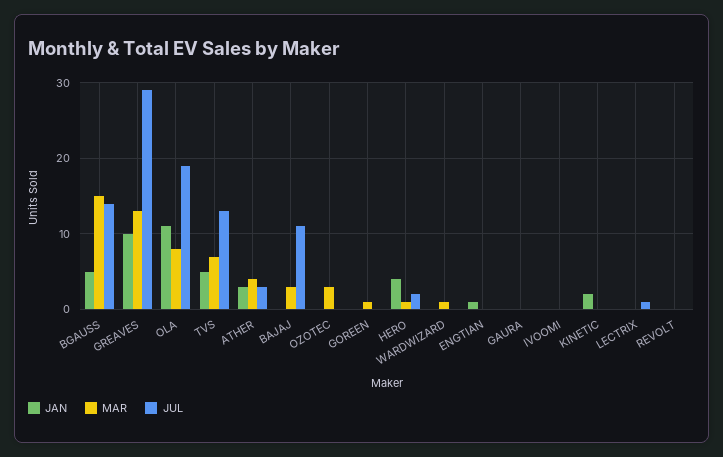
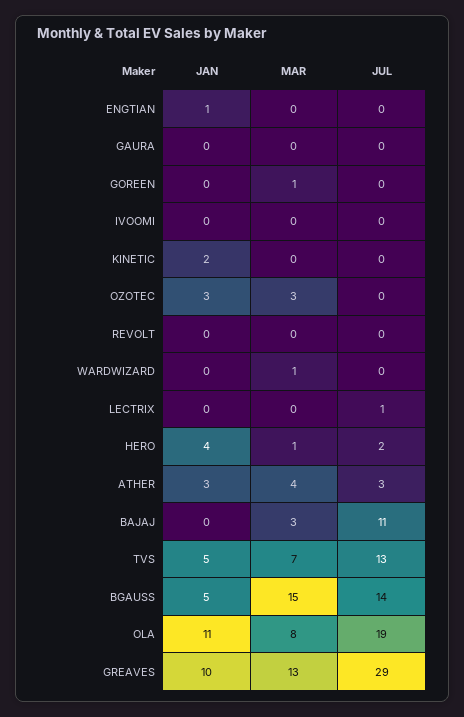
  {
    "JAN": {
      "BGAUSS": 5,
      "GREAVES": 10,
      "OLA": 11,
      "TVS": 5,
      "ATHER": 3,
      "BAJAJ": 0,
-     "OZOTEC": 0,
+     "OZOTEC": 3,
      "GOREEN": 0,
      "HERO": 4,
      "WARDWIZARD": 0,
      "ENGTIAN": 1,
      "GAURA": 0,
      "IVOOMI": 0,
      "KINETIC": 2,
      "LECTRIX": 0,
      "REVOLT": 0
    },
    "MAR": {
      "BGAUSS": 15,
      "GREAVES": 13,
      "OLA": 8,
      "TVS": 7,
      "ATHER": 4,
      "BAJAJ": 3,
      "OZOTEC": 3,
      "GOREEN": 1,
      "HERO": 1,
      "WARDWIZARD": 1,
      "ENGTIAN": 0,
      "GAURA": 0,
      "IVOOMI": 0,
      "KINETIC": 0,
      "LECTRIX": 0,
      "REVOLT": 0
    },
    "JUL": {
      "BGAUSS": 14,
      "GREAVES": 29,
      "OLA": 19,
      "TVS": 13,
      "ATHER": 3,
      "BAJAJ": 11,
      "OZOTEC": 0,
      "GOREEN": 0,
      "HERO": 2,
      "WARDWIZARD": 0,
      "ENGTIAN": 0,
      "GAURA": 0,
      "IVOOMI": 0,
      "KINETIC": 0,
      "LECTRIX": 1,
      "REVOLT": 0
    }
  }

